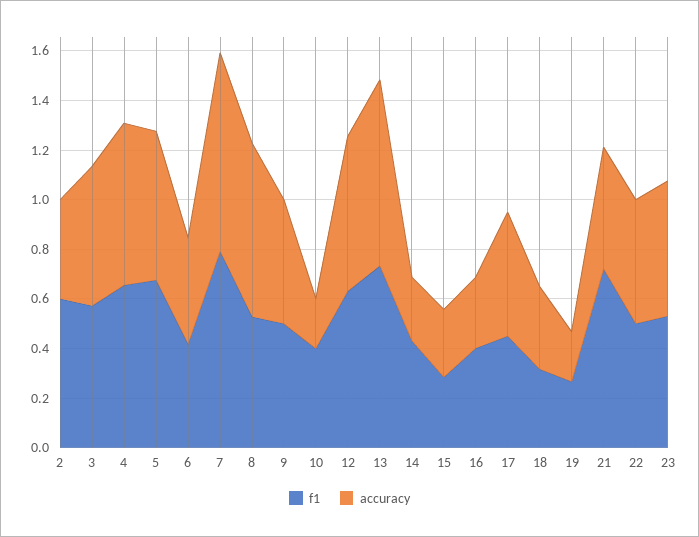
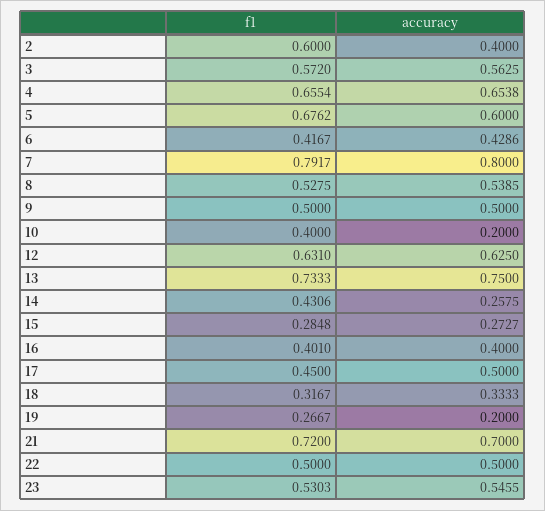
  {
    "f1": {
      "2": 0.6,
      "3": 0.572,
      "4": 0.6554,
      "5": 0.6762,
      "6": 0.4167,
      "7": 0.7917,
      "8": 0.5275,
      "9": 0.5,
      "10": 0.4,
      "12": 0.631,
      "13": 0.7333,
      "14": 0.4306,
      "15": 0.2848,
      "16": 0.401,
      "17": 0.45,
      "18": 0.3167,
      "19": 0.2667,
      "21": 0.72,
      "22": 0.5,
      "23": 0.5303
    },
    "accuracy": {
      "2": 0.4,
      "3": 0.5625,
      "4": 0.6538,
      "5": 0.6,
      "6": 0.4286,
      "7": 0.8,
-     "8": 0.7,
+     "8": 0.5385,
      "9": 0.5,
      "10": 0.2,
      "12": 0.625,
      "13": 0.75,
      "14": 0.2575,
      "15": 0.2727,
-     "16": 0.3,
+     "16": 0.4,
      "17": 0.5,
      "18": 0.3333,
      "19": 0.2,
-     "21": 0.5,
+     "21": 0.7,
      "22": 0.5,
      "23": 0.5455
    }
  }

